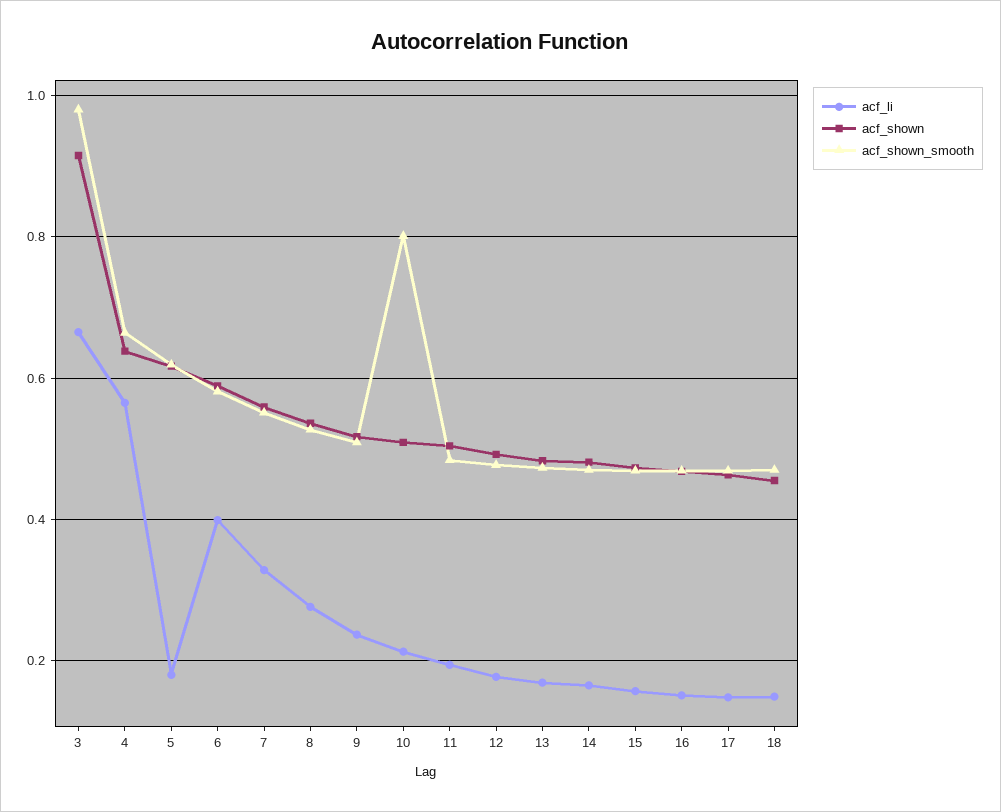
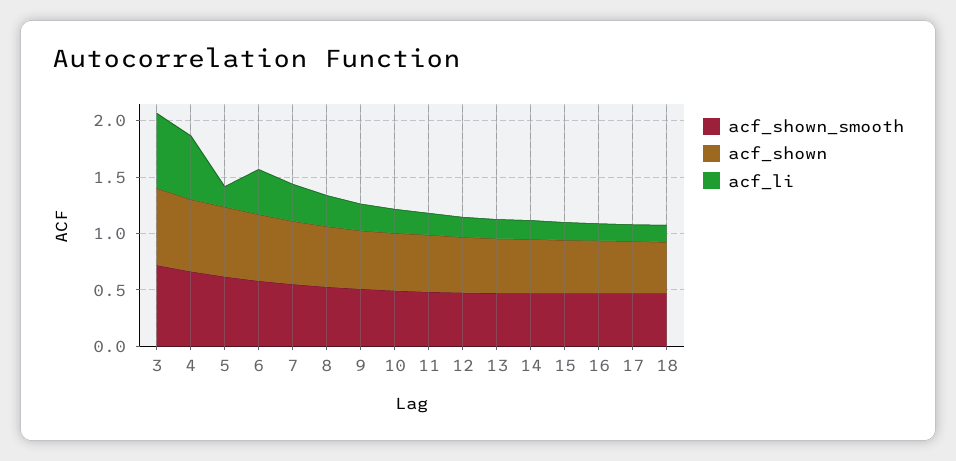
  {
    "acf_li": {
      "3": 0.66,
      "4": 0.56,
      "5": 0.18,
      "6": 0.4,
      "7": 0.32,
      "8": 0.28,
      "9": 0.24,
      "10": 0.22,
      "11": 0.2,
      "12": 0.18,
      "13": 0.16,
      "14": 0.16,
      "15": 0.16,
      "16": 0.16,
      "17": 0.14,
      "18": 0.14
    },
    "acf_shown": {
-     "3": 0.92,
+     "3": 0.7,
      "4": 0.64,
      "5": 0.62,
      "6": 0.58,
      "7": 0.56,
      "8": 0.54,
      "9": 0.52,
      "10": 0.5,
      "11": 0.5,
      "12": 0.5,
      "13": 0.48,
      "14": 0.48,
      "15": 0.48,
      "16": 0.46,
      "17": 0.46,
      "18": 0.46
    },
    "acf_shown_smooth": {
-     "3": 0.98,
+     "3": 0.7,
      "4": 0.66,
      "5": 0.62,
      "6": 0.58,
      "7": 0.56,
      "8": 0.52,
      "9": 0.5,
-     "10": 0.8,
+     "10": 0.5,
      "11": 0.48,
      "12": 0.48,
      "13": 0.48,
      "14": 0.48,
      "15": 0.46,
      "16": 0.46,
      "17": 0.46,
      "18": 0.48
    }
  }

